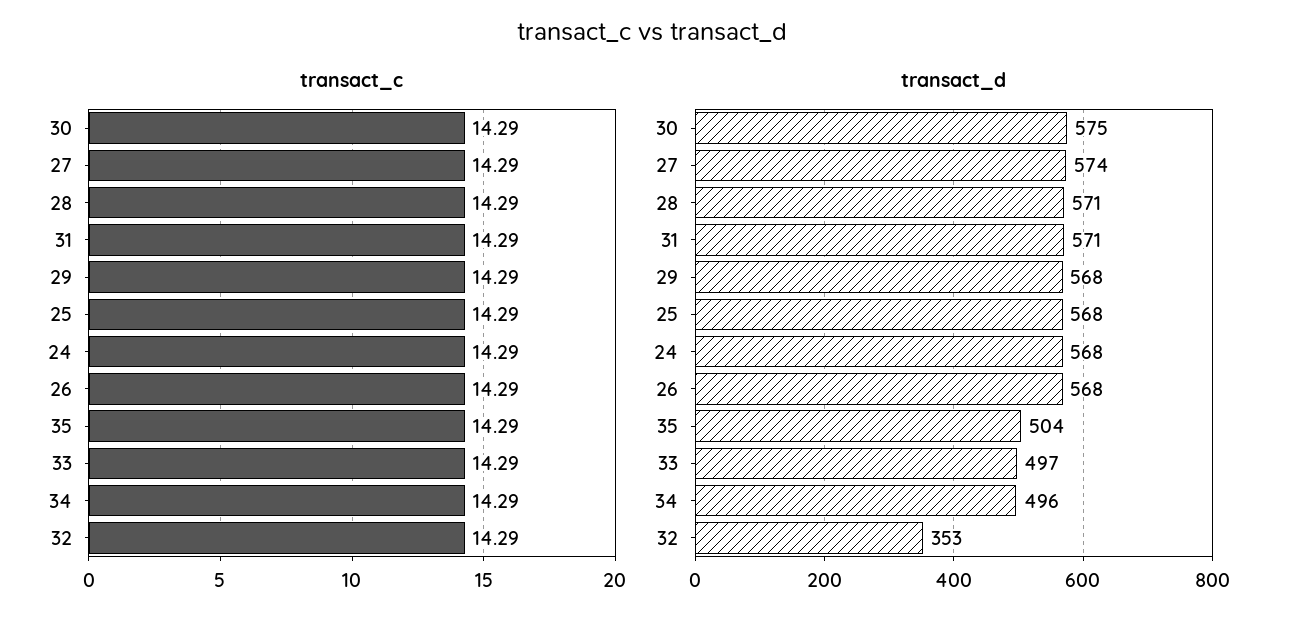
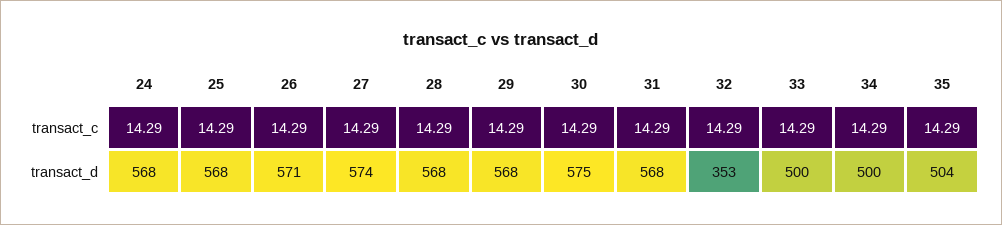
  {
    "transact_c": {
      "30": 14.29,
      "27": 14.29,
      "28": 14.29,
      "31": 14.29,
      "29": 14.29,
      "25": 14.29,
      "24": 14.29,
      "26": 14.29,
      "35": 14.29,
      "33": 14.29,
      "34": 14.29,
      "32": 14.29
    },
    "transact_d": {
      "30": 575,
      "27": 574,
-     "28": 571,
+     "28": 568,
-     "31": 571,
+     "31": 568,
      "29": 568,
      "25": 568,
      "24": 568,
-     "26": 568,
+     "26": 571,
      "35": 504,
-     "33": 497,
+     "33": 500,
-     "34": 496,
+     "34": 500,
      "32": 353
    }
  }

